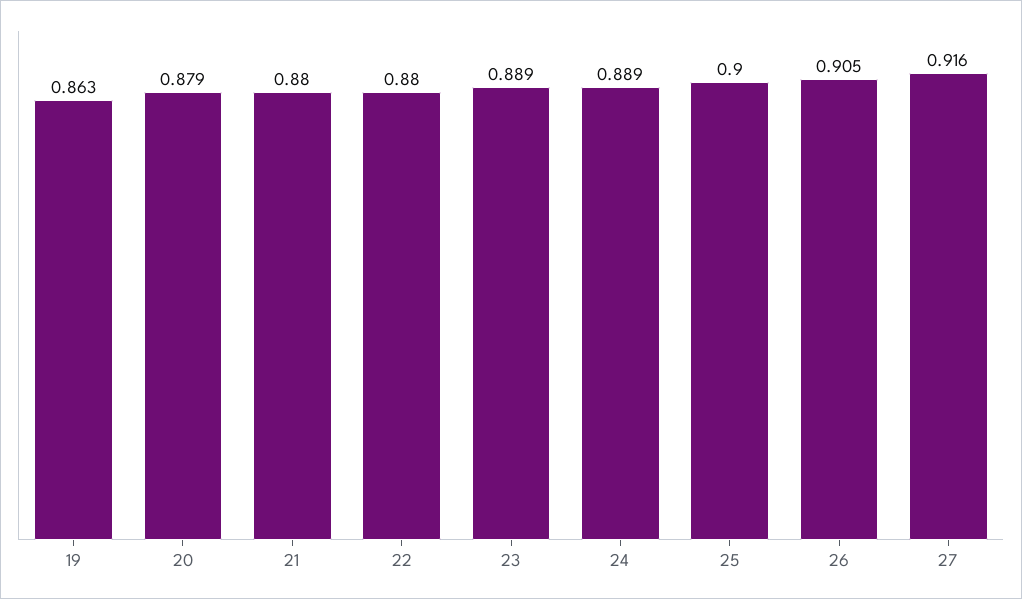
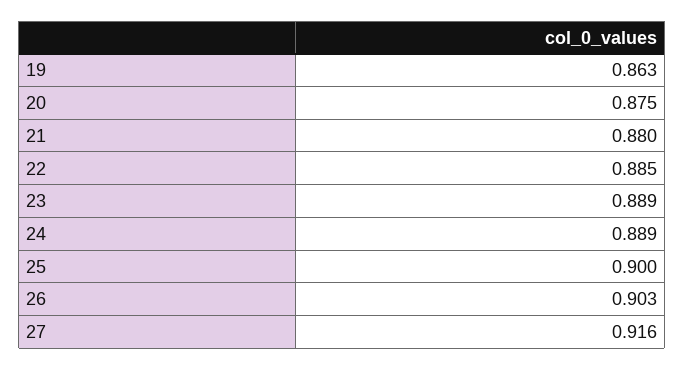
  {
    "19": 0.863,
-   "20": 0.879,
+   "20": 0.875,
    "21": 0.88,
-   "22": 0.88,
+   "22": 0.885,
    "23": 0.889,
    "24": 0.889,
    "25": 0.9,
-   "26": 0.905,
+   "26": 0.903,
    "27": 0.916
  }

